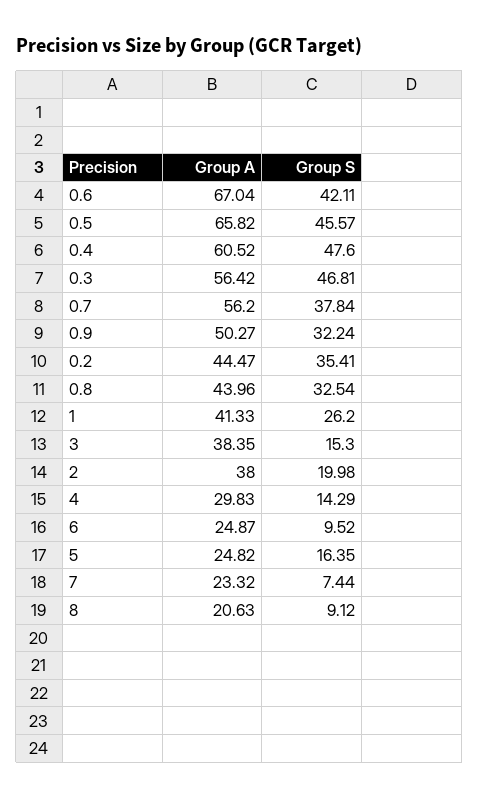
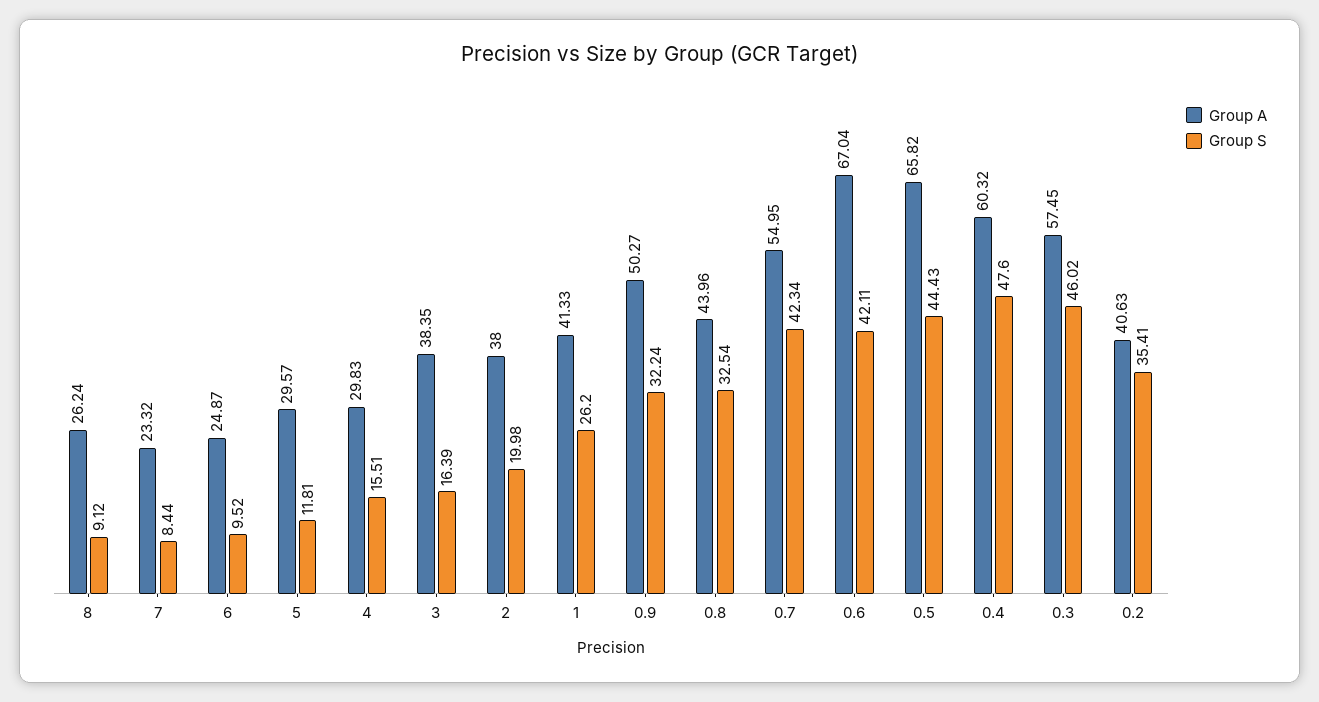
  {
    "Group A": {
      "0.6": 67.04,
      "0.5": 65.82,
-     "0.4": 60.52,
+     "0.4": 60.32,
-     "0.3": 56.42,
+     "0.3": 57.45,
-     "0.7": 56.2,
+     "0.7": 54.95,
      "0.9": 50.27,
-     "0.2": 44.47,
+     "0.2": 40.63,
      "0.8": 43.96,
      "1": 41.33,
      "3": 38.35,
      "2": 38,
      "4": 29.83,
      "6": 24.87,
-     "5": 24.82,
+     "5": 29.57,
      "7": 23.32,
-     "8": 20.63
+     "8": 26.24
    },
    "Group S": {
      "0.6": 42.11,
-     "0.5": 45.57,
+     "0.5": 44.43,
      "0.4": 47.6,
-     "0.3": 46.81,
+     "0.3": 46.02,
-     "0.7": 37.84,
+     "0.7": 42.34,
      "0.9": 32.24,
      "0.2": 35.41,
      "0.8": 32.54,
      "1": 26.2,
-     "3": 15.3,
+     "3": 16.39,
      "2": 19.98,
-     "4": 14.29,
+     "4": 15.51,
      "6": 9.52,
-     "5": 16.35,
+     "5": 11.81,
-     "7": 7.44,
+     "7": 8.44,
      "8": 9.12
    }
  }

